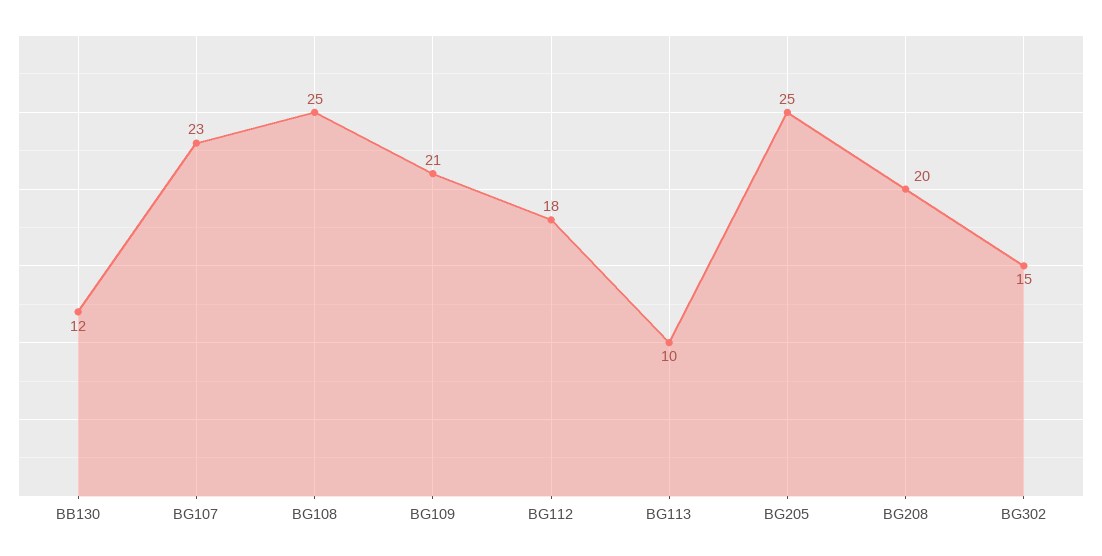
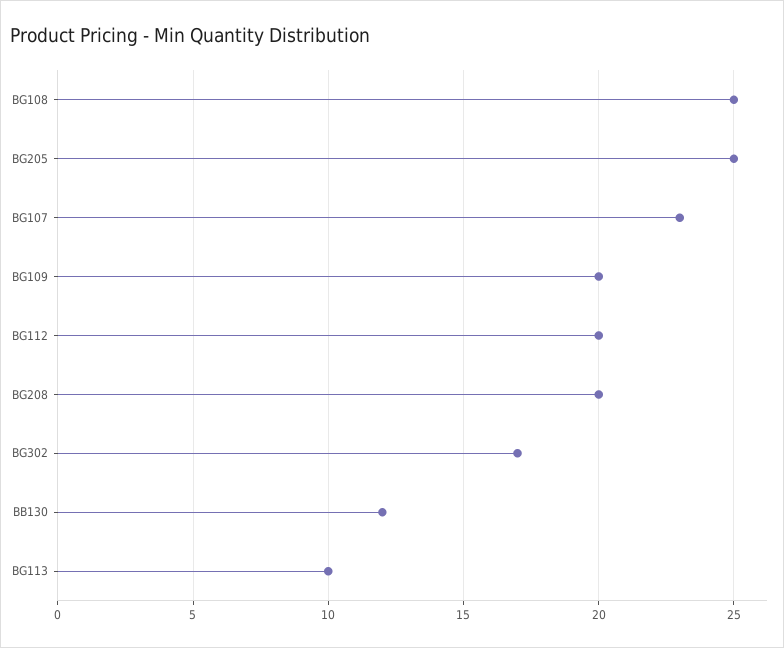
  {
    "BB130": 12,
    "BG107": 23,
    "BG108": 25,
-   "BG109": 21,
+   "BG109": 20,
-   "BG112": 18,
+   "BG112": 20,
    "BG113": 10,
    "BG205": 25,
    "BG208": 20,
-   "BG302": 15
+   "BG302": 17
  }

